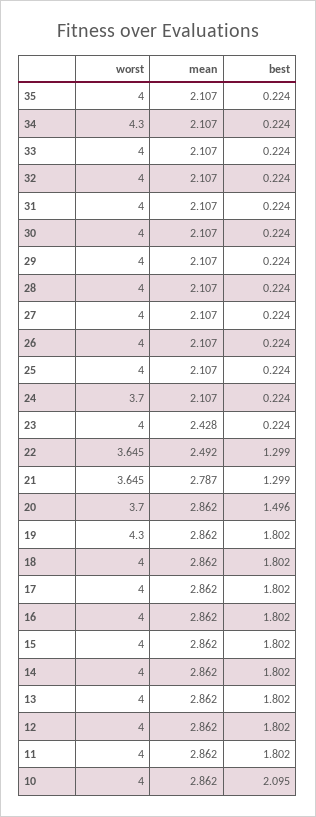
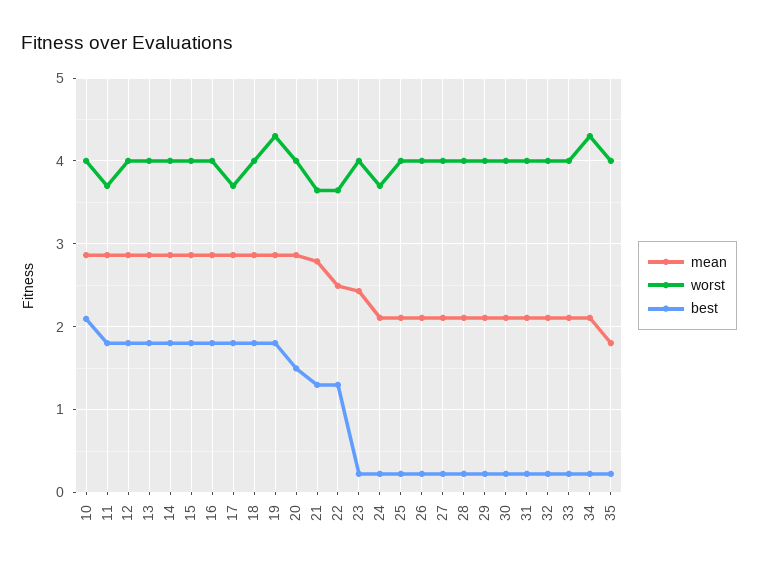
  {
    "worst": {
      "35": 4,
      "34": 4.3,
      "33": 4,
      "32": 4,
      "31": 4,
      "30": 4,
      "29": 4,
      "28": 4,
      "27": 4,
      "26": 4,
      "25": 4,
      "24": 3.7,
      "23": 4,
      "22": 3.645,
      "21": 3.645,
-     "20": 3.7,
+     "20": 4,
      "19": 4.3,
      "18": 4,
-     "17": 4,
+     "17": 3.7,
      "16": 4,
      "15": 4,
      "14": 4,
      "13": 4,
      "12": 4,
-     "11": 4,
+     "11": 3.7,
      "10": 4
    },
    "mean": {
-     "35": 2.107,
+     "35": 1.8,
      "34": 2.107,
      "33": 2.107,
      "32": 2.107,
      "31": 2.107,
      "30": 2.107,
      "29": 2.107,
      "28": 2.107,
      "27": 2.107,
      "26": 2.107,
      "25": 2.107,
      "24": 2.107,
      "23": 2.428,
      "22": 2.492,
      "21": 2.787,
      "20": 2.862,
      "19": 2.862,
      "18": 2.862,
      "17": 2.862,
      "16": 2.862,
      "15": 2.862,
      "14": 2.862,
      "13": 2.862,
      "12": 2.862,
      "11": 2.862,
      "10": 2.862
    },
    "best": {
      "35": 0.224,
      "34": 0.224,
      "33": 0.224,
      "32": 0.224,
      "31": 0.224,
      "30": 0.224,
      "29": 0.224,
      "28": 0.224,
      "27": 0.224,
      "26": 0.224,
      "25": 0.224,
      "24": 0.224,
      "23": 0.224,
      "22": 1.299,
      "21": 1.299,
      "20": 1.496,
      "19": 1.802,
      "18": 1.802,
      "17": 1.802,
      "16": 1.802,
      "15": 1.802,
      "14": 1.802,
      "13": 1.802,
      "12": 1.802,
      "11": 1.802,
      "10": 2.095
    }
  }

